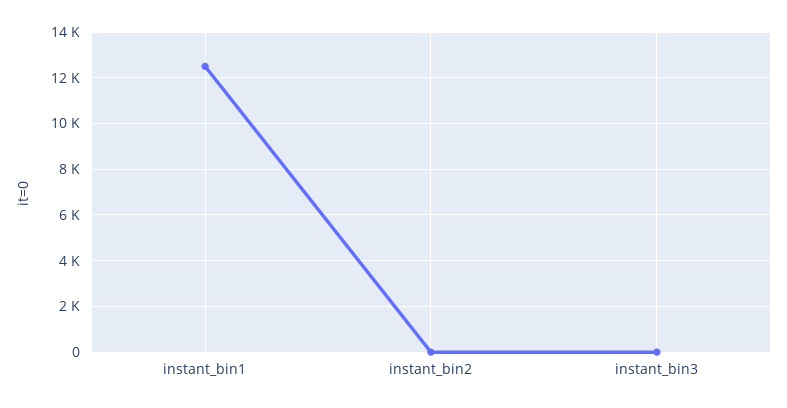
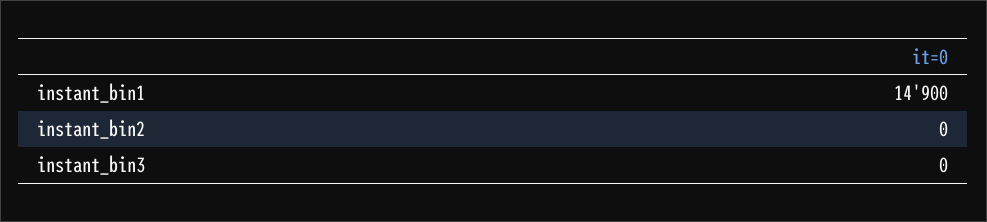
  {
-   "instant_bin1": 12500,
+   "instant_bin1": 14900,
    "instant_bin2": 0,
    "instant_bin3": 0
  }

